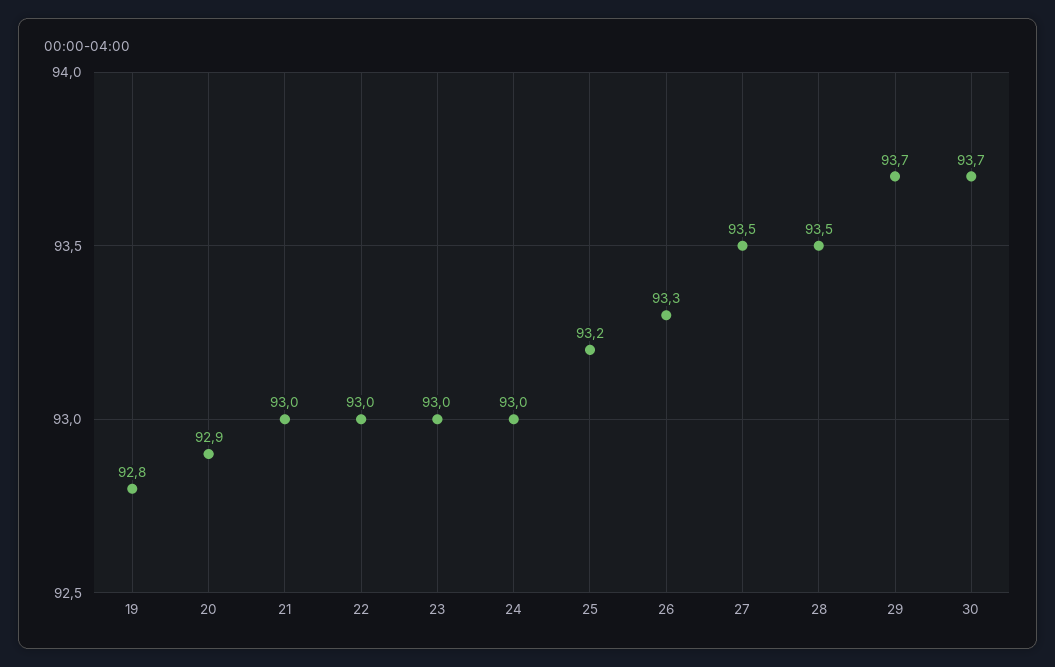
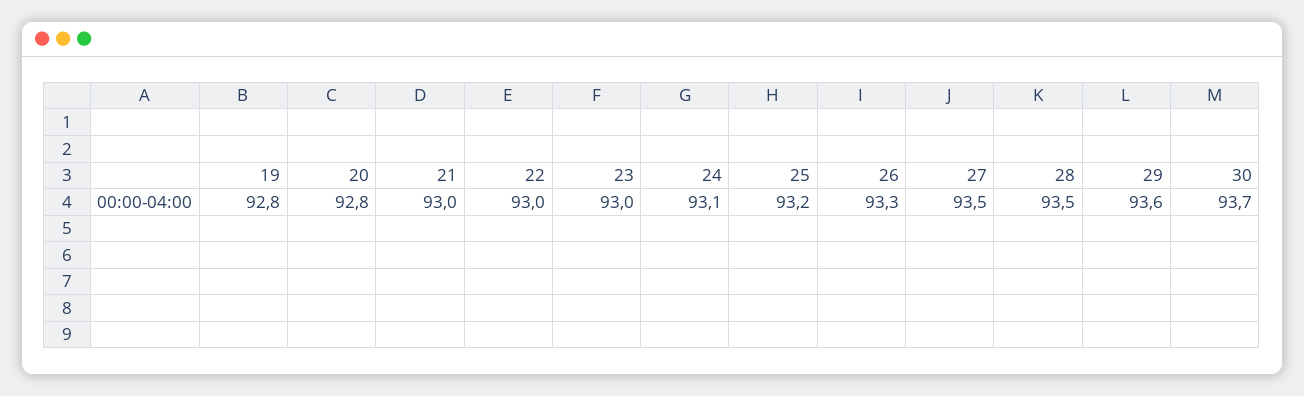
  {
    "19": 92.8,
-   "20": 92.9,
+   "20": 92.8,
    "21": 93,
    "22": 93,
    "23": 93,
-   "24": 93,
+   "24": 93.1,
    "25": 93.2,
    "26": 93.3,
    "27": 93.5,
    "28": 93.5,
-   "29": 93.7,
+   "29": 93.6,
    "30": 93.7
  }

